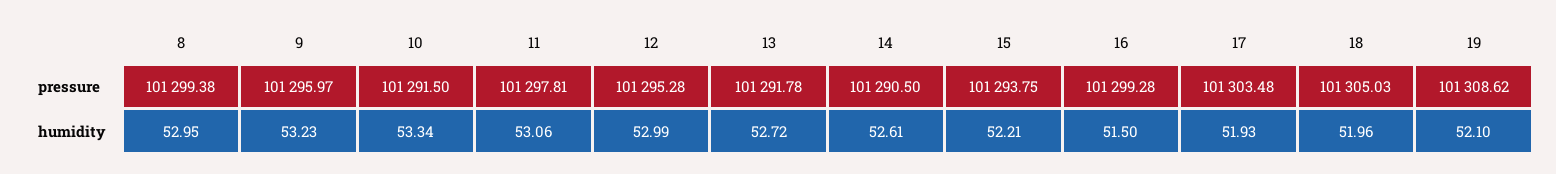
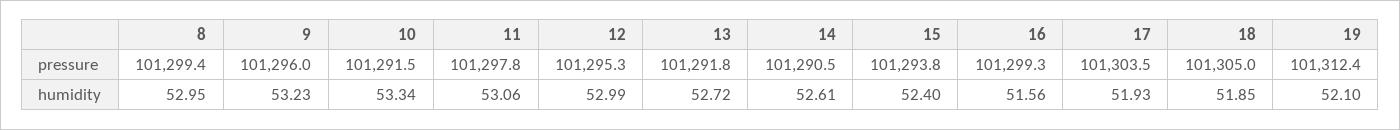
  {
    "8": {
      "pressure": 101299.38,
      "humidity": 52.95
    },
    "9": {
      "pressure": 101295.97,
      "humidity": 53.23
    },
    "10": {
      "pressure": 101291.5,
      "humidity": 53.34
    },
    "11": {
      "pressure": 101297.81,
      "humidity": 53.06
    },
    "12": {
      "pressure": 101295.28,
      "humidity": 52.99
    },
    "13": {
      "pressure": 101291.78,
      "humidity": 52.72
    },
    "14": {
      "pressure": 101290.5,
      "humidity": 52.61
    },
    "15": {
      "pressure": 101293.75,
-     "humidity": 52.21
+     "humidity": 52.4
    },
    "16": {
      "pressure": 101299.28,
-     "humidity": 51.5
+     "humidity": 51.56
    },
    "17": {
      "pressure": 101303.48,
      "humidity": 51.93
    },
    "18": {
      "pressure": 101305.03,
-     "humidity": 51.96
+     "humidity": 51.85
    },
    "19": {
-     "pressure": 101308.62,
+     "pressure": 101312.4,
      "humidity": 52.1
    }
  }

